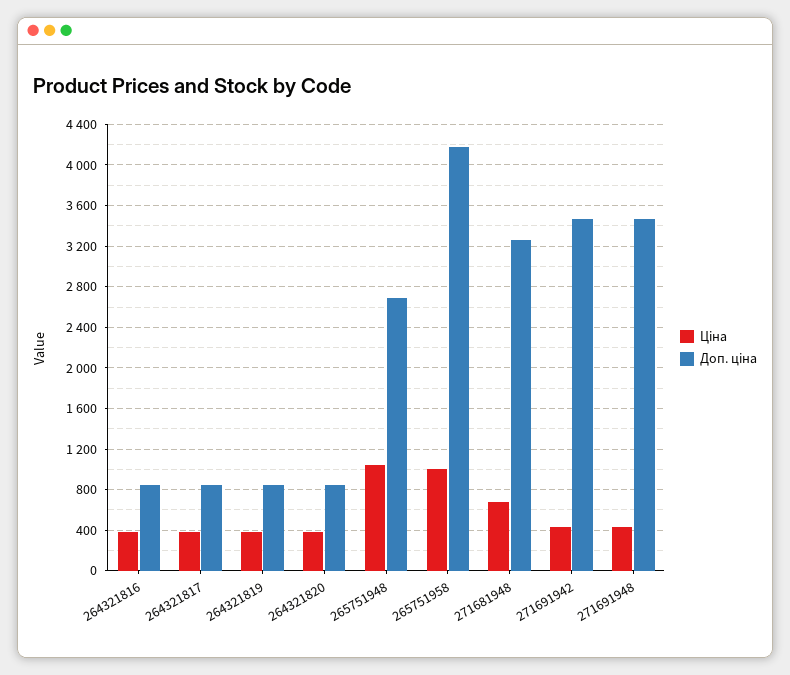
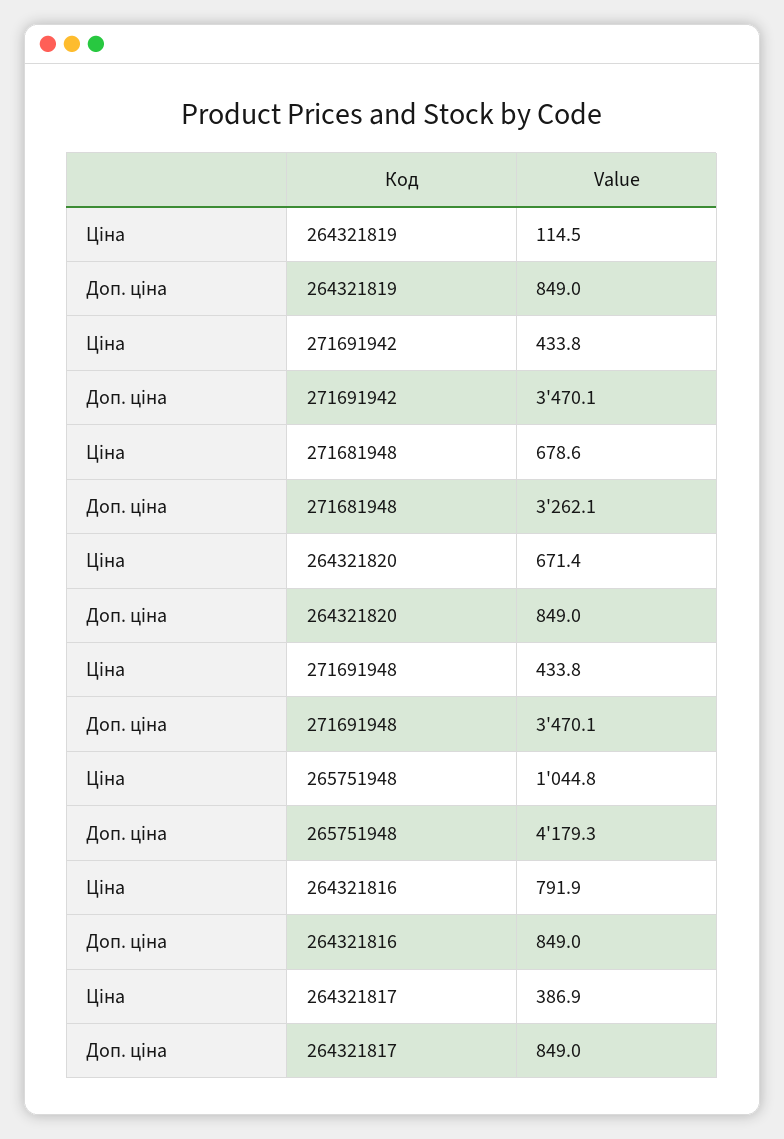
  {
    "Ціна": {
-     "264321816": 400,
+     "264321816": 791.9,
      "264321817": 386.9,
-     "264321819": 400,
+     "264321819": 114.5,
-     "264321820": 400,
+     "264321820": 671.4,
      "265751948": 1044.8,
-     "265751958": 1000,
      "271681948": 678.6,
      "271691942": 433.8,
      "271691948": 433.8
    },
    "Доп. ціна": {
      "264321816": 849,
      "264321817": 849,
      "264321819": 849,
      "264321820": 849,
-     "265751948": 2700,
+     "265751948": 4179.3,
-     "265751958": 4200,
      "271681948": 3262.1,
      "271691942": 3470.1,
      "271691948": 3470.1
    }
  }

